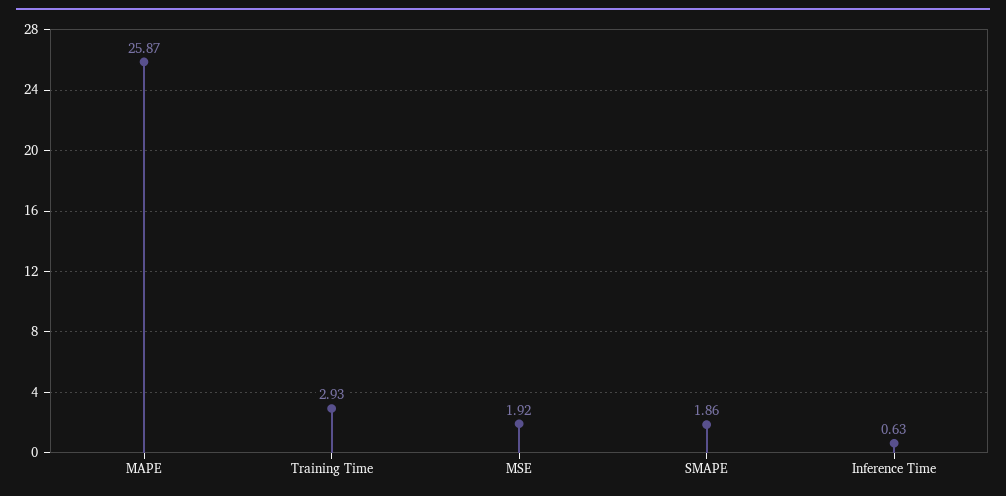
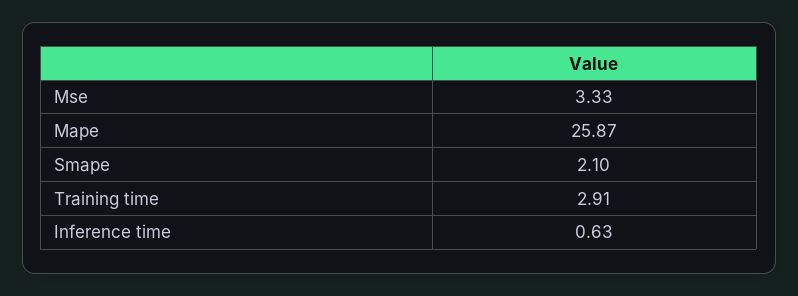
  {
    "MAPE": 25.87,
-   "Training Time": 2.93,
+   "Training Time": 2.91,
-   "MSE": 1.92,
+   "MSE": 3.33,
-   "SMAPE": 1.86,
+   "SMAPE": 2.1,
    "Inference Time": 0.63
  }

